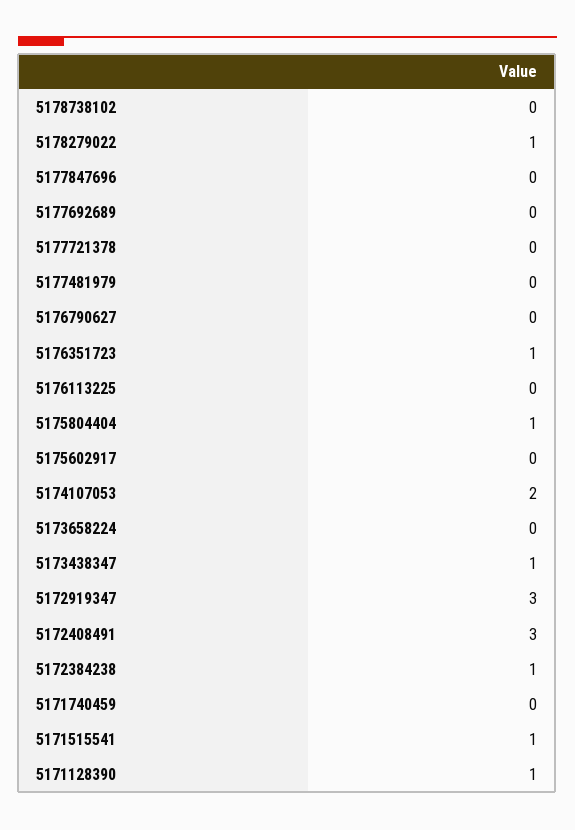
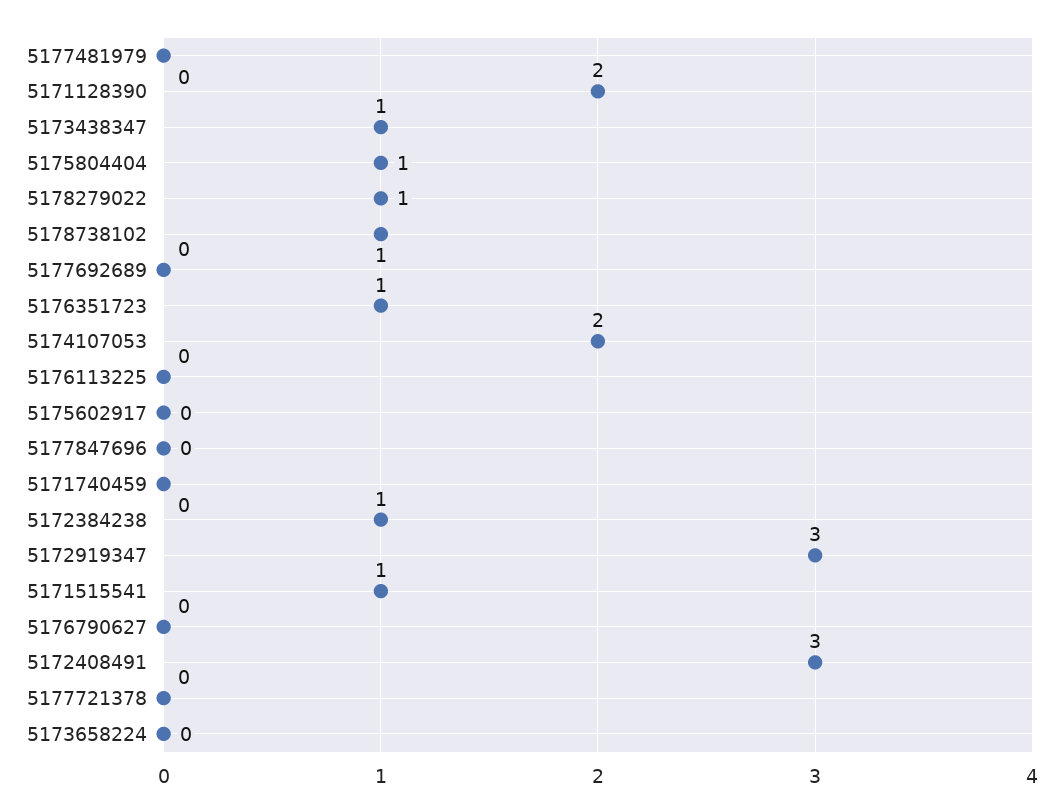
  {
-   "5178738102": 0,
+   "5178738102": 1,
    "5178279022": 1,
    "5177847696": 0,
    "5177692689": 0,
    "5177721378": 0,
    "5177481979": 0,
    "5176790627": 0,
    "5176351723": 1,
    "5176113225": 0,
    "5175804404": 1,
    "5175602917": 0,
    "5174107053": 2,
    "5173658224": 0,
    "5173438347": 1,
    "5172919347": 3,
    "5172408491": 3,
    "5172384238": 1,
    "5171740459": 0,
    "5171515541": 1,
-   "5171128390": 1
+   "5171128390": 2
  }

